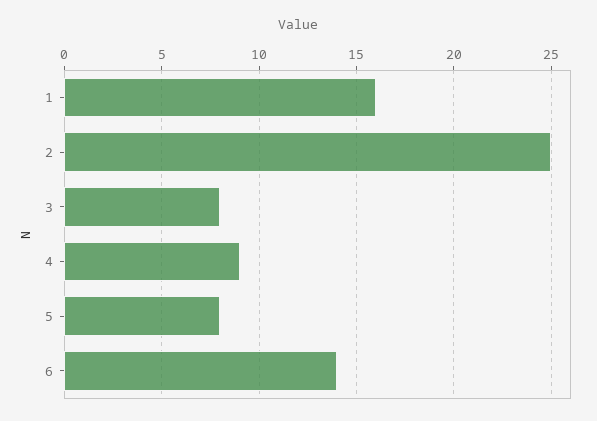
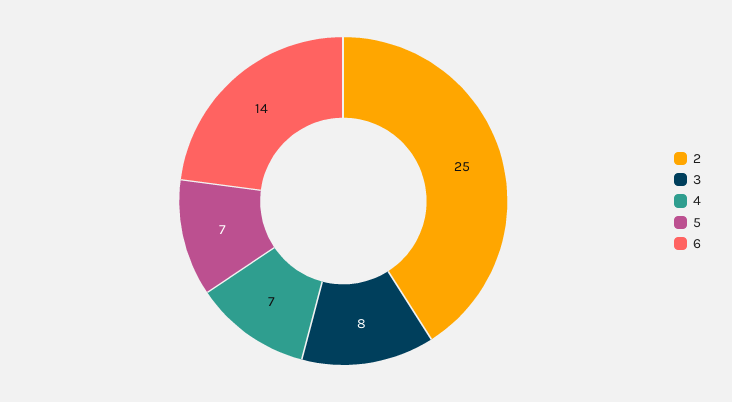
  {
-   "1": 16,
    "2": 25,
    "3": 8,
-   "4": 9,
+   "4": 7,
-   "5": 8,
+   "5": 7,
    "6": 14
  }

